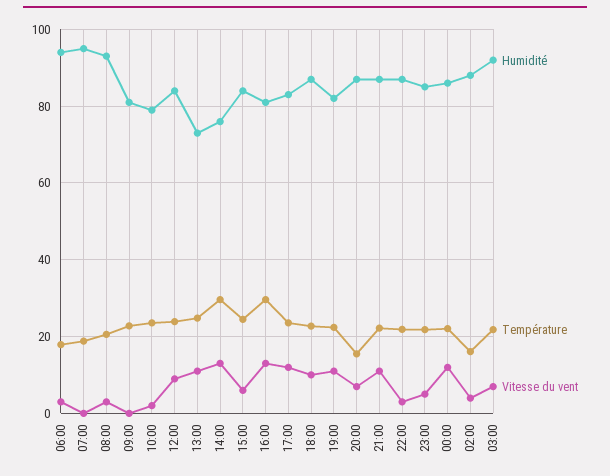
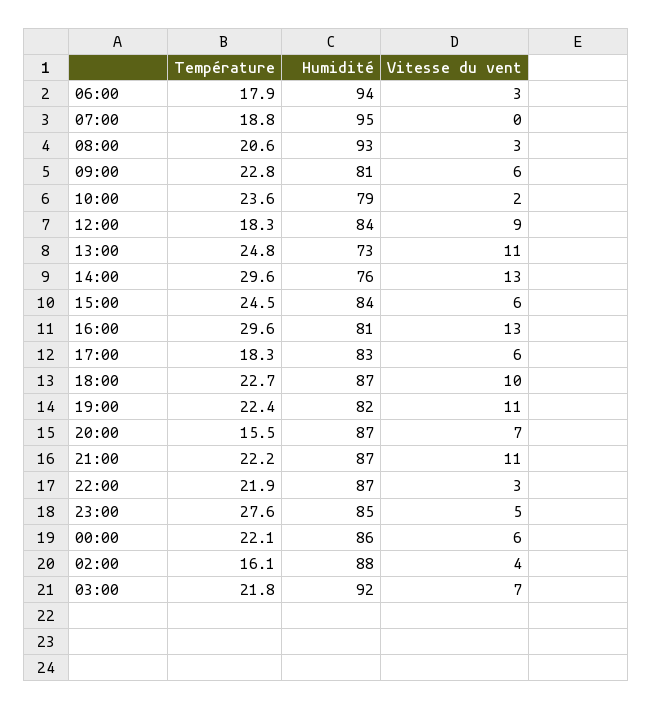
  {
    "Humidité": {
      "06:00": 94,
      "07:00": 95,
      "08:00": 93,
      "09:00": 81,
      "10:00": 79,
      "12:00": 84,
      "13:00": 73,
      "14:00": 76,
      "15:00": 84,
      "16:00": 81,
      "17:00": 83,
      "18:00": 87,
      "19:00": 82,
      "20:00": 87,
      "21:00": 87,
      "22:00": 87,
      "23:00": 85,
      "00:00": 86,
      "02:00": 88,
      "03:00": 92
    },
    "Température": {
      "06:00": 17.9,
      "07:00": 18.8,
      "08:00": 20.6,
      "09:00": 22.8,
      "10:00": 23.6,
-     "12:00": 24,
+     "12:00": 18.3,
      "13:00": 24.8,
      "14:00": 29.6,
      "15:00": 24.5,
      "16:00": 29.6,
-     "17:00": 24,
+     "17:00": 18.3,
      "18:00": 22.7,
      "19:00": 22.4,
      "20:00": 15.5,
      "21:00": 22.2,
      "22:00": 21.9,
-     "23:00": 22,
+     "23:00": 27.6,
      "00:00": 22.1,
      "02:00": 16.1,
      "03:00": 21.8
    },
    "Vitesse du vent": {
      "06:00": 3,
      "07:00": 0,
      "08:00": 3,
-     "09:00": 0,
+     "09:00": 6,
      "10:00": 2,
      "12:00": 9,
      "13:00": 11,
      "14:00": 13,
      "15:00": 6,
      "16:00": 13,
-     "17:00": 12,
+     "17:00": 6,
      "18:00": 10,
      "19:00": 11,
      "20:00": 7,
      "21:00": 11,
      "22:00": 3,
      "23:00": 5,
-     "00:00": 12,
+     "00:00": 6,
      "02:00": 4,
      "03:00": 7
    }
  }

